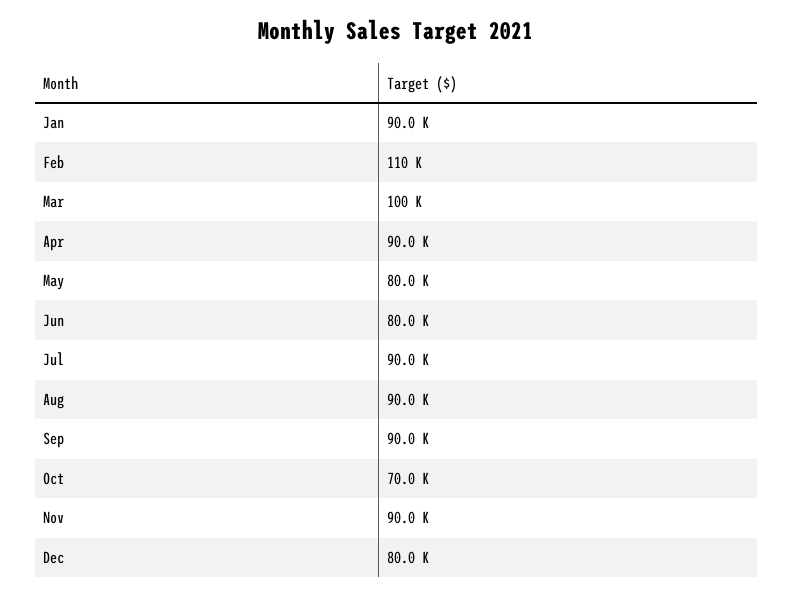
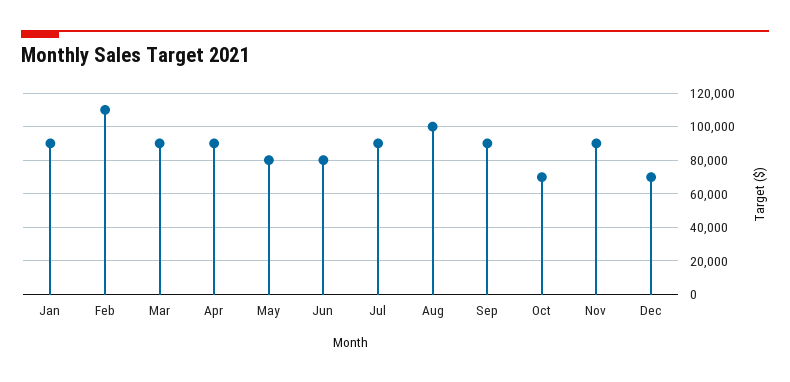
  {
    "Jan": 90000,
    "Feb": 110000,
-   "Mar": 100000,
+   "Mar": 90000,
    "Apr": 90000,
    "May": 80000,
    "Jun": 80000,
    "Jul": 90000,
-   "Aug": 90000,
+   "Aug": 100000,
    "Sep": 90000,
    "Oct": 70000,
    "Nov": 90000,
-   "Dec": 80000
+   "Dec": 70000
  }

